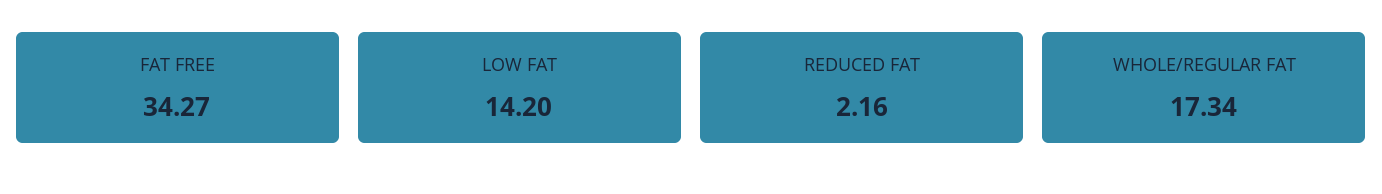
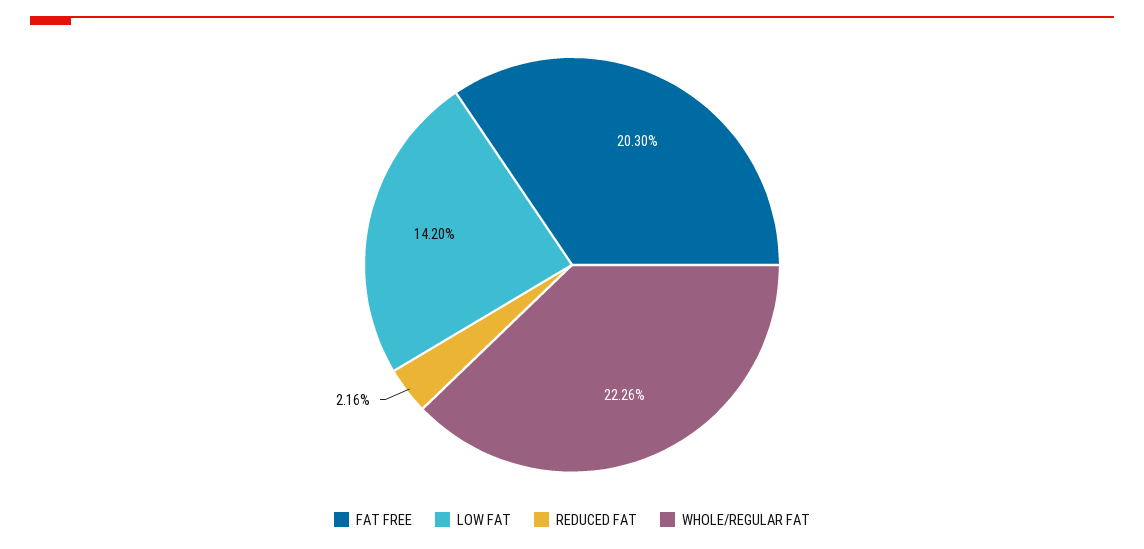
  {
-   "FAT FREE": 34.27,
+   "FAT FREE": 20.3,
    "LOW FAT": 14.2,
    "REDUCED FAT": 2.16,
-   "WHOLE/REGULAR FAT": 17.34
+   "WHOLE/REGULAR FAT": 22.26
  }

